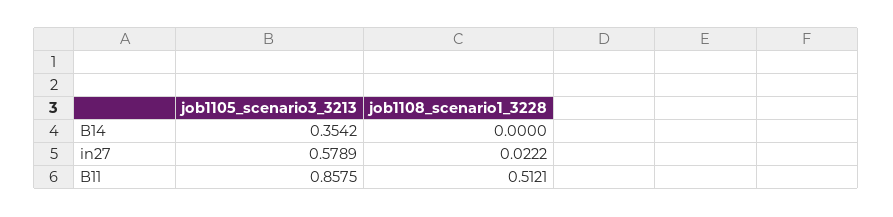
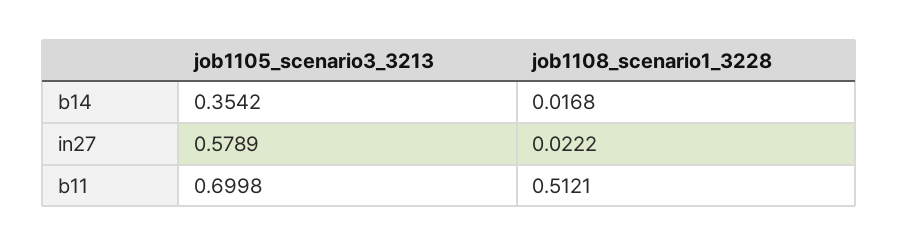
  {
    "job1105_scenario3_3213": {
      "B14": 0.3542,
      "in27": 0.5789,
-     "B11": 0.8575
+     "B11": 0.6998
    },
    "job1108_scenario1_3228": {
-     "B14": 0,
+     "B14": 0.0168,
      "in27": 0.0222,
      "B11": 0.5121
    }
  }

